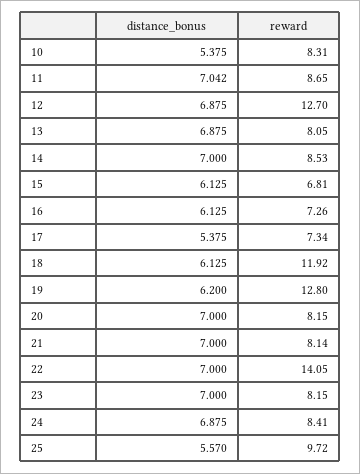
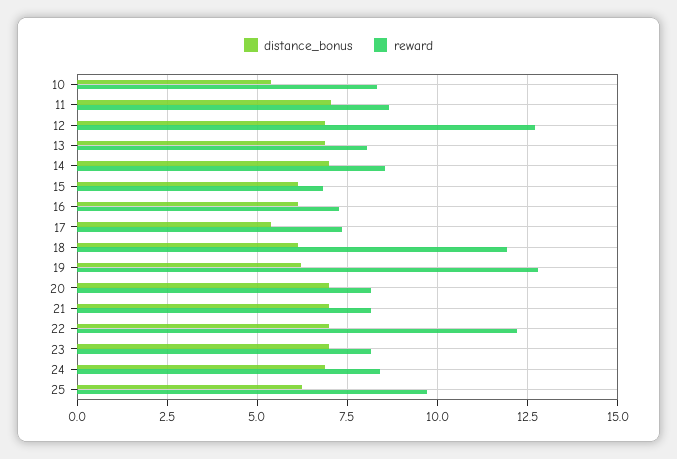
  {
    "distance_bonus": {
      "10": 5.375,
      "11": 7.042,
      "12": 6.875,
      "13": 6.875,
      "14": 7,
      "15": 6.125,
      "16": 6.125,
      "17": 5.375,
      "18": 6.125,
      "19": 6.2,
      "20": 7,
      "21": 7,
      "22": 7,
      "23": 7,
      "24": 6.875,
-     "25": 5.57
+     "25": 6.25
    },
    "reward": {
      "10": 8.31,
      "11": 8.65,
      "12": 12.7,
      "13": 8.05,
      "14": 8.53,
      "15": 6.81,
      "16": 7.26,
      "17": 7.34,
      "18": 11.92,
      "19": 12.8,
      "20": 8.15,
      "21": 8.14,
-     "22": 14.05,
+     "22": 12.25,
      "23": 8.15,
      "24": 8.41,
      "25": 9.72
    }
  }

